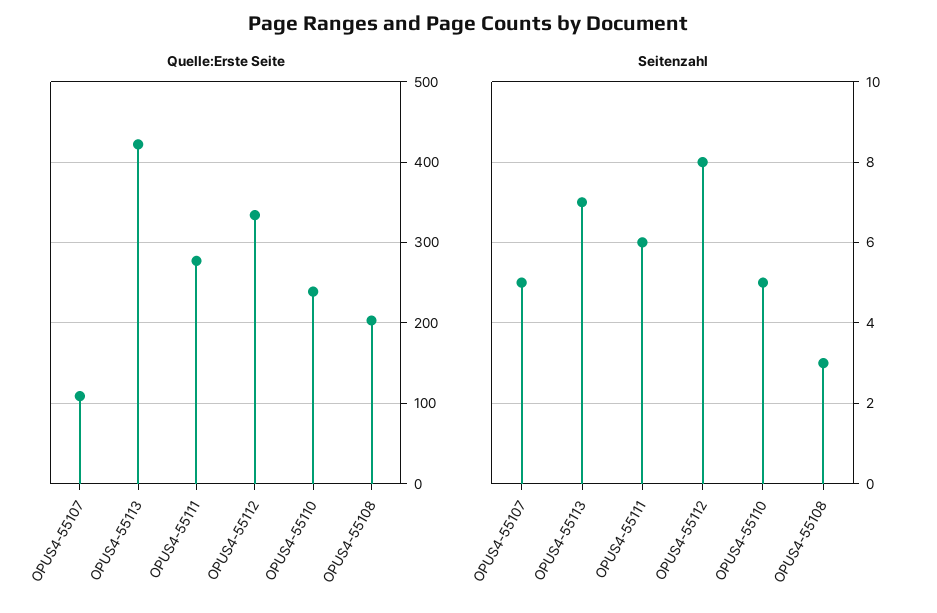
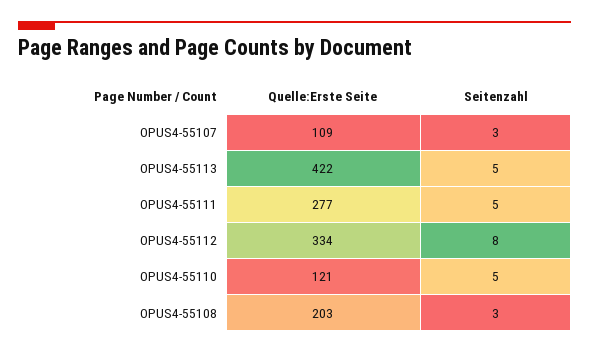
  {
    "Quelle:Erste Seite": {
      "OPUS4-55107": 109,
      "OPUS4-55113": 422,
      "OPUS4-55111": 277,
      "OPUS4-55112": 334,
-     "OPUS4-55110": 240,
+     "OPUS4-55110": 121,
      "OPUS4-55108": 203
    },
    "Seitenzahl": {
-     "OPUS4-55107": 5,
+     "OPUS4-55107": 3,
-     "OPUS4-55113": 7,
+     "OPUS4-55113": 5,
-     "OPUS4-55111": 6,
+     "OPUS4-55111": 5,
      "OPUS4-55112": 8,
      "OPUS4-55110": 5,
      "OPUS4-55108": 3
    }
  }

